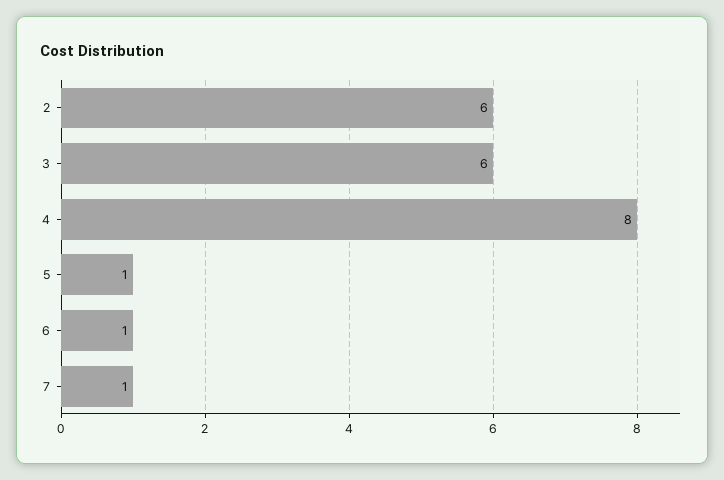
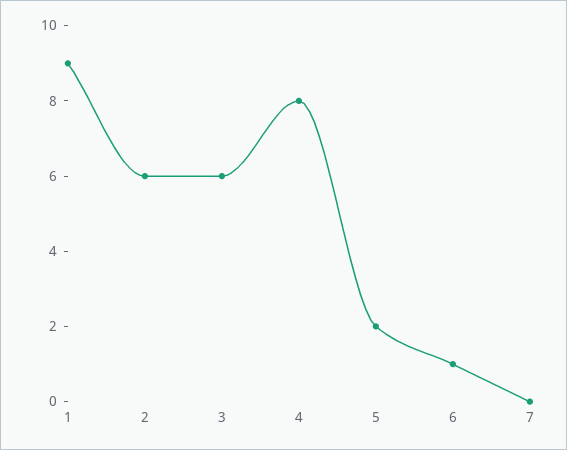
  {
    "2": 6,
    "3": 6,
    "4": 8,
-   "5": 1,
+   "5": 2,
    "6": 1,
-   "7": 1
+   "7": 0,
+   "1": 9
  }

